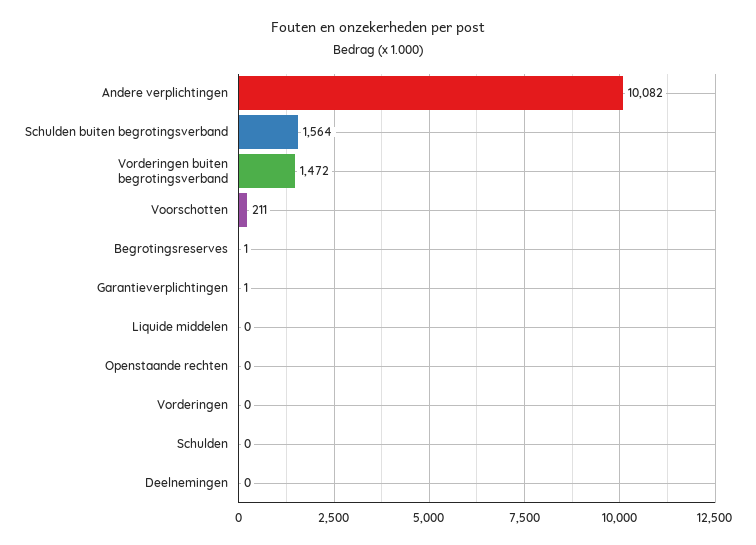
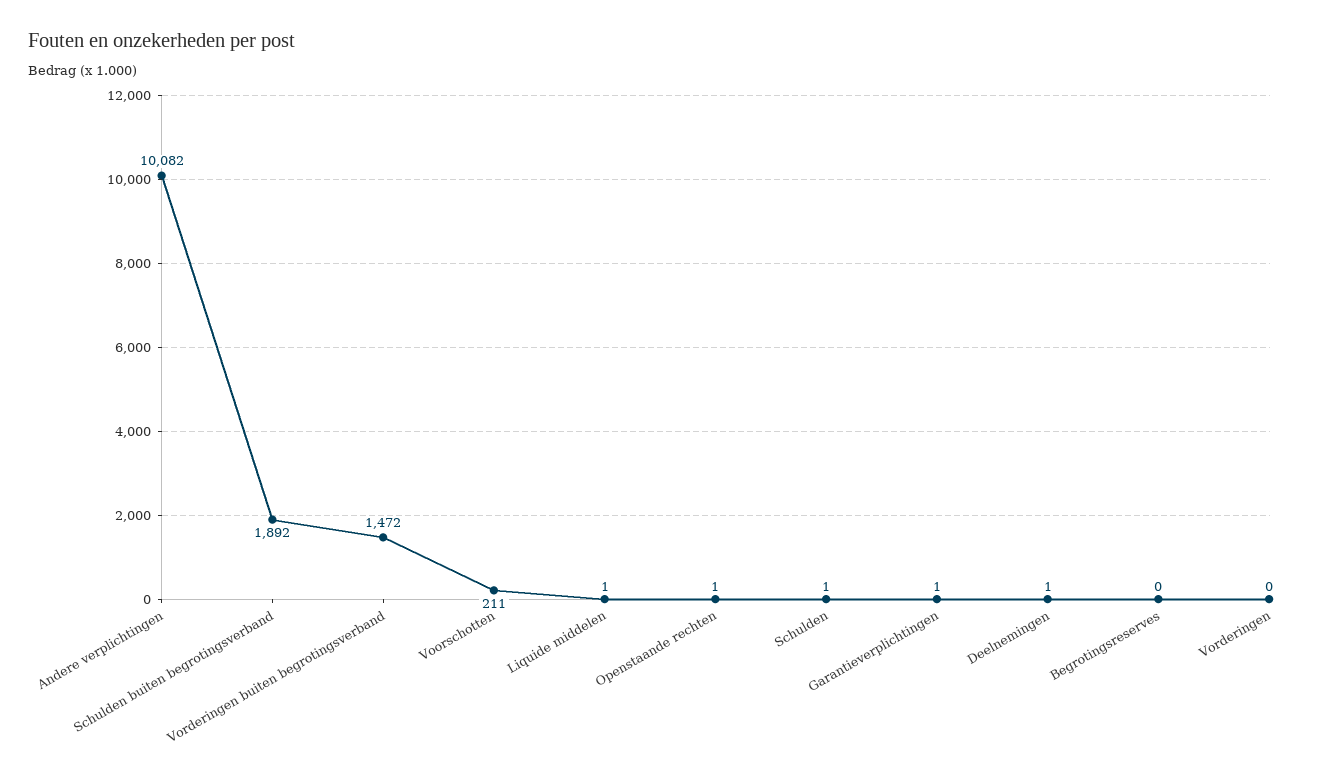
  {
    "Andere verplichtingen": 10082,
-   "Schulden buiten begrotingsverband": 1564,
+   "Schulden buiten begrotingsverband": 1892,
    "Vorderingen buiten begrotingsverband": 1472,
    "Voorschotten": 211,
-   "Begrotingsreserves": 1,
+   "Begrotingsreserves": 0,
    "Garantieverplichtingen": 1,
-   "Liquide middelen": 0,
+   "Liquide middelen": 1,
-   "Openstaande rechten": 0,
+   "Openstaande rechten": 1,
    "Vorderingen": 0,
-   "Schulden": 0,
+   "Schulden": 1,
-   "Deelnemingen": 0
+   "Deelnemingen": 1
  }

